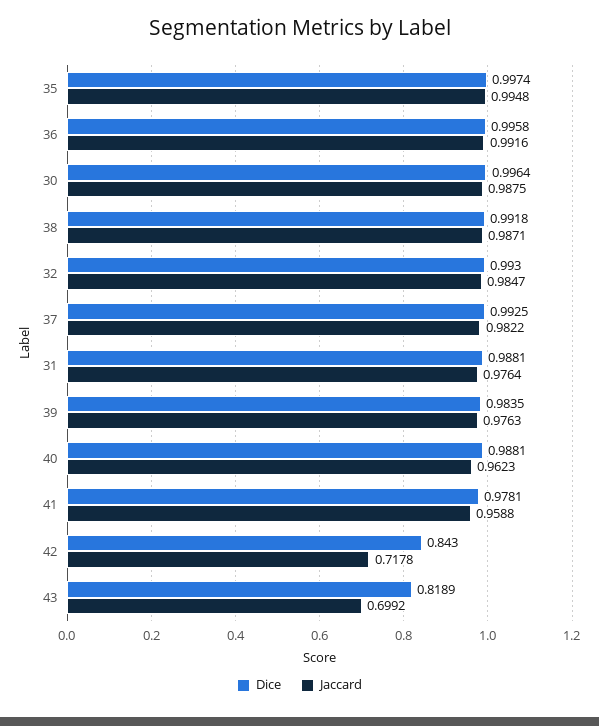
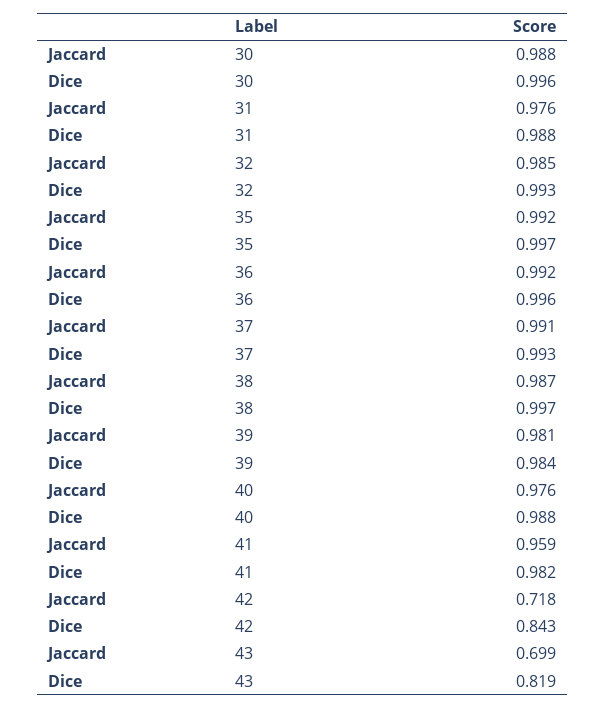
  {
    "Dice": {
      "35": 0.9974,
      "36": 0.9958,
      "30": 0.9964,
-     "38": 0.9918,
+     "38": 0.997,
      "32": 0.993,
      "37": 0.9925,
      "31": 0.9881,
      "39": 0.9835,
      "40": 0.9881,
-     "41": 0.9781,
+     "41": 0.982,
      "42": 0.843,
      "43": 0.8189
    },
    "Jaccard": {
-     "35": 0.9948,
+     "35": 0.992,
      "36": 0.9916,
      "30": 0.9875,
      "38": 0.9871,
      "32": 0.9847,
-     "37": 0.9822,
+     "37": 0.991,
      "31": 0.9764,
-     "39": 0.9763,
+     "39": 0.981,
-     "40": 0.9623,
+     "40": 0.976,
      "41": 0.9588,
      "42": 0.7178,
      "43": 0.6992
    }
  }

